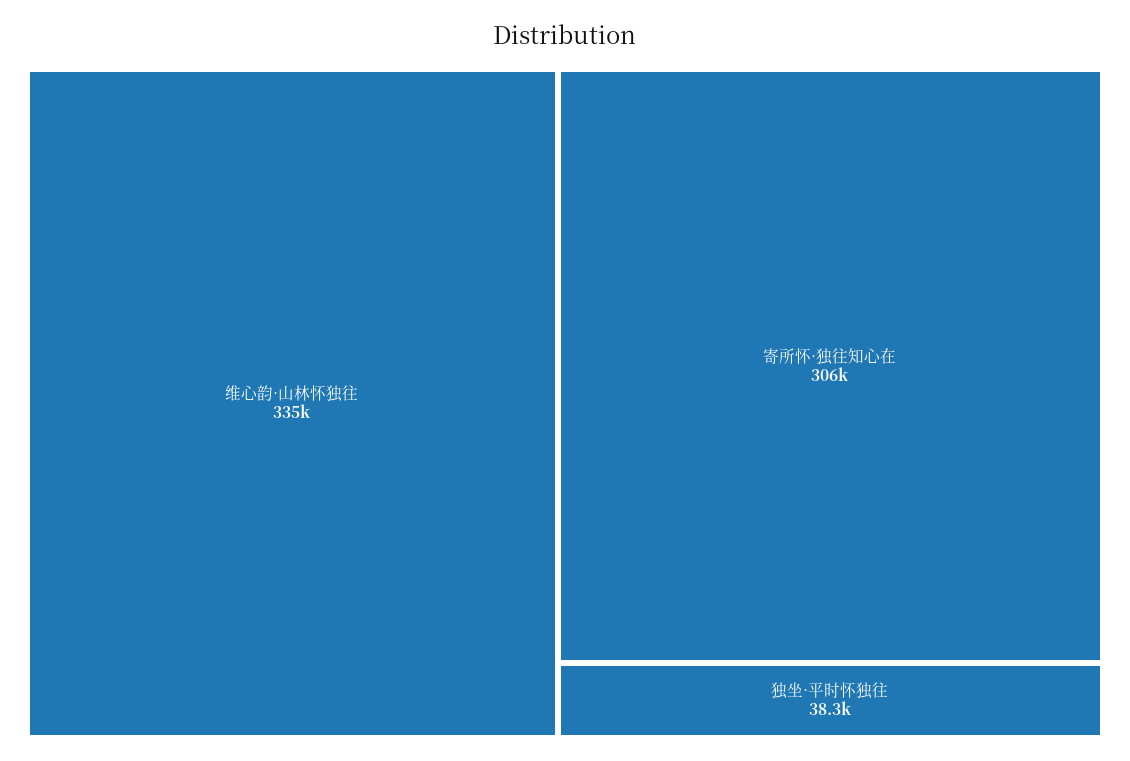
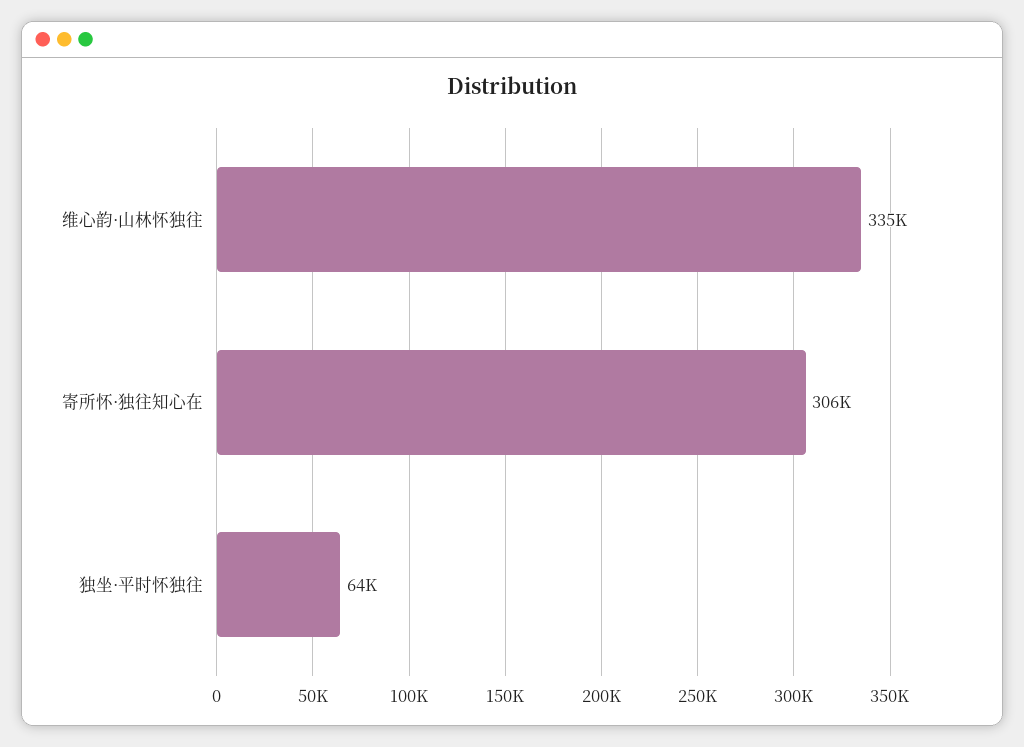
  {
    "维心韵·山林怀独往": 335000,
    "寄所怀·独往知心在": 306000,
-   "独坐·平时怀独往": 38300
+   "独坐·平时怀独往": 64000
  }

